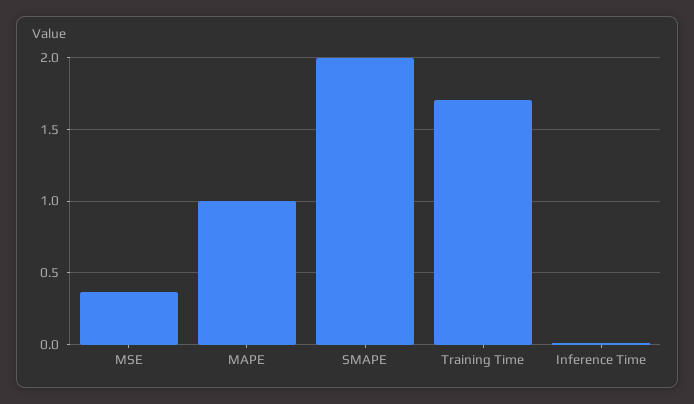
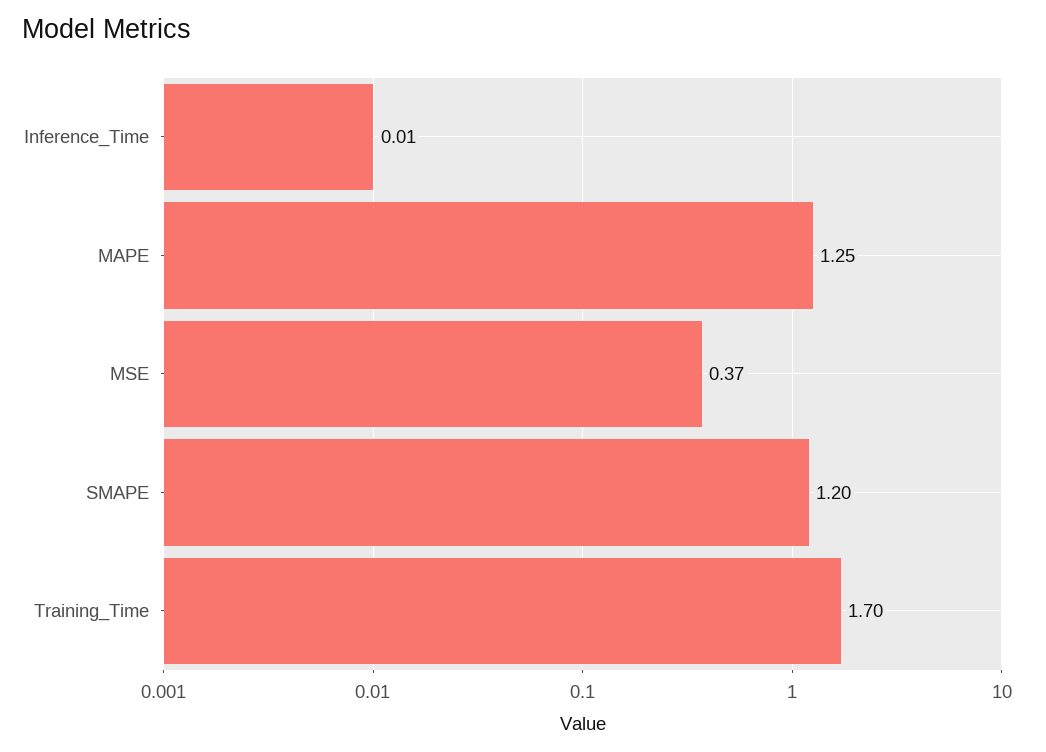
  {
    "MSE": 0.37,
-   "MAPE": 1,
+   "MAPE": 1.25,
-   "SMAPE": 2,
+   "SMAPE": 1.2,
    "Training Time": 1.7,
    "Inference Time": 0.01
  }

